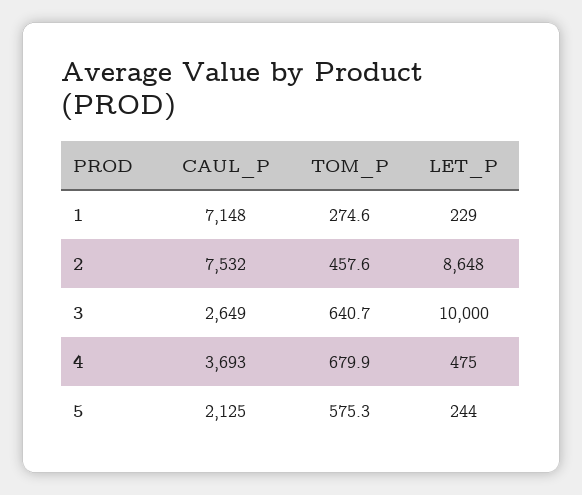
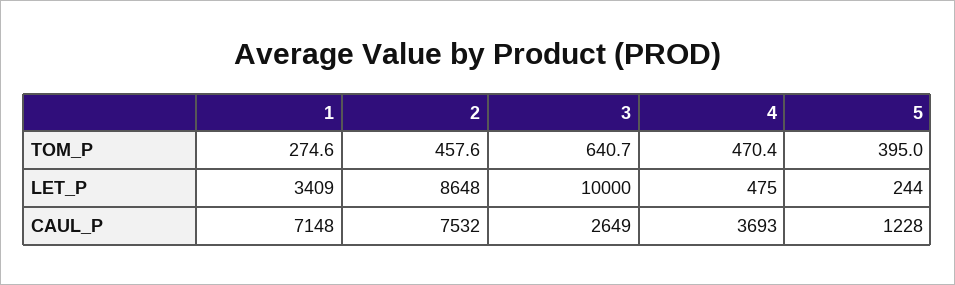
  {
    "CAUL_P": {
      "1": 7148,
      "2": 7532,
      "3": 2649,
      "4": 3693,
-     "5": 2125
+     "5": 1228
    },
    "TOM_P": {
      "1": 274.6,
      "2": 457.6,
      "3": 640.7,
-     "4": 679.9,
+     "4": 470.4,
-     "5": 575.3
+     "5": 395
    },
    "LET_P": {
-     "1": 229,
+     "1": 3409,
      "2": 8648,
      "3": 10000,
      "4": 475,
      "5": 244
    }
  }

